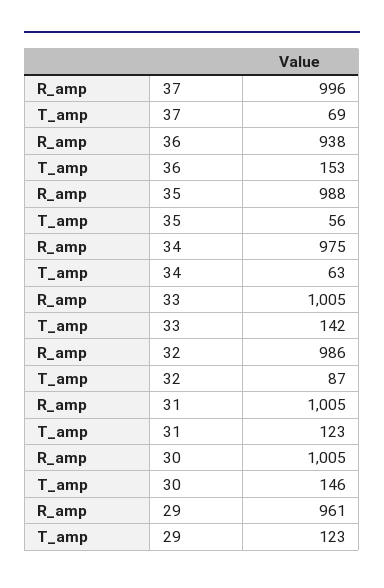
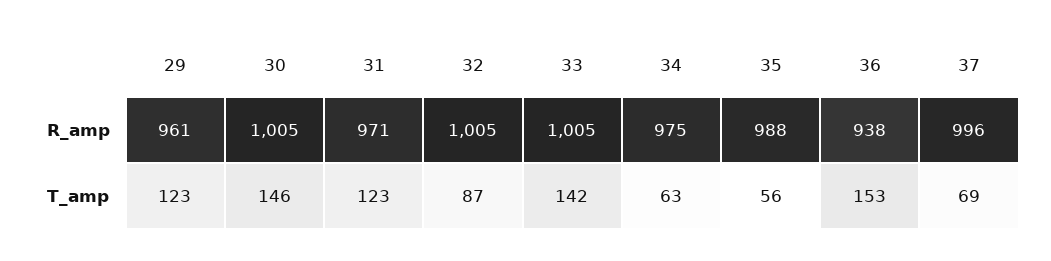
  {
    "R_amp": {
      "37": 996,
      "36": 938,
      "35": 988,
      "34": 975,
      "33": 1005,
-     "32": 986,
+     "32": 1005,
-     "31": 1005,
+     "31": 971,
      "30": 1005,
      "29": 961
    },
    "T_amp": {
      "37": 69,
      "36": 153,
      "35": 56,
      "34": 63,
      "33": 142,
      "32": 87,
      "31": 123,
      "30": 146,
      "29": 123
    }
  }

